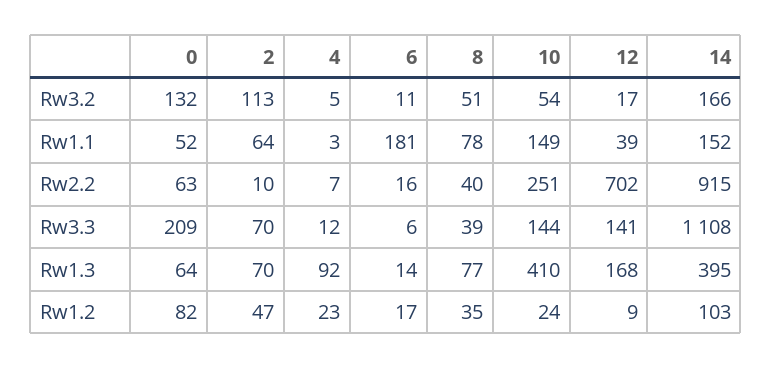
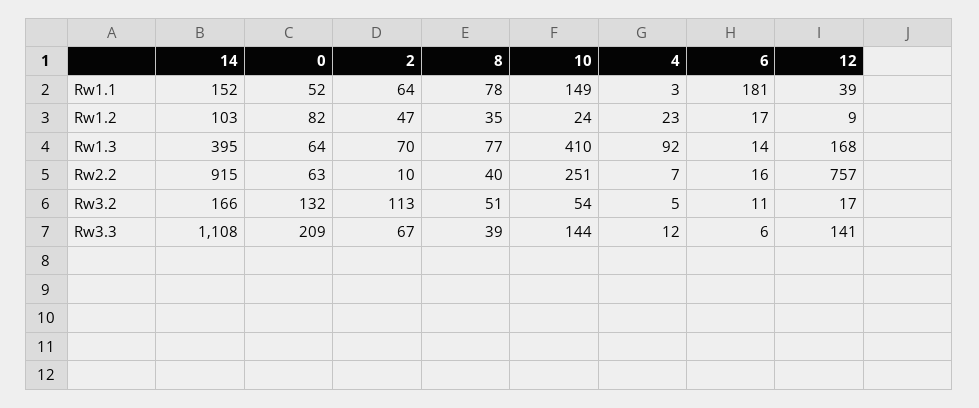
  {
    "0": {
      "Rw3.2": 132,
      "Rw1.1": 52,
      "Rw2.2": 63,
      "Rw3.3": 209,
      "Rw1.3": 64,
      "Rw1.2": 82
    },
    "2": {
      "Rw3.2": 113,
      "Rw1.1": 64,
      "Rw2.2": 10,
-     "Rw3.3": 70,
+     "Rw3.3": 67,
      "Rw1.3": 70,
      "Rw1.2": 47
    },
    "4": {
      "Rw3.2": 5,
      "Rw1.1": 3,
      "Rw2.2": 7,
      "Rw3.3": 12,
      "Rw1.3": 92,
      "Rw1.2": 23
    },
    "6": {
      "Rw3.2": 11,
      "Rw1.1": 181,
      "Rw2.2": 16,
      "Rw3.3": 6,
      "Rw1.3": 14,
      "Rw1.2": 17
    },
    "8": {
      "Rw3.2": 51,
      "Rw1.1": 78,
      "Rw2.2": 40,
      "Rw3.3": 39,
      "Rw1.3": 77,
      "Rw1.2": 35
    },
    "10": {
      "Rw3.2": 54,
      "Rw1.1": 149,
      "Rw2.2": 251,
      "Rw3.3": 144,
      "Rw1.3": 410,
      "Rw1.2": 24
    },
    "12": {
      "Rw3.2": 17,
      "Rw1.1": 39,
-     "Rw2.2": 702,
+     "Rw2.2": 757,
      "Rw3.3": 141,
      "Rw1.3": 168,
      "Rw1.2": 9
    },
    "14": {
      "Rw3.2": 166,
      "Rw1.1": 152,
      "Rw2.2": 915,
      "Rw3.3": 1108,
      "Rw1.3": 395,
      "Rw1.2": 103
    }
  }

